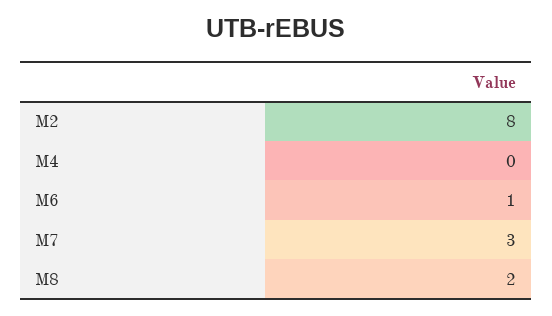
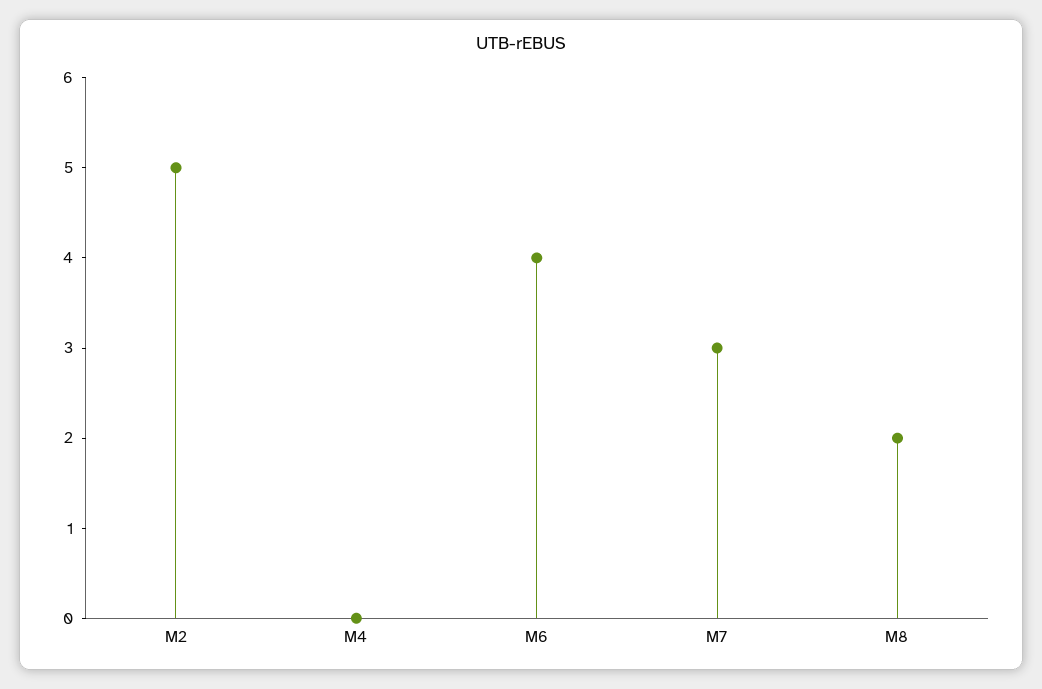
  {
-   "M2": 8,
+   "M2": 5,
    "M4": 0,
-   "M6": 1,
+   "M6": 4,
    "M7": 3,
    "M8": 2
  }

